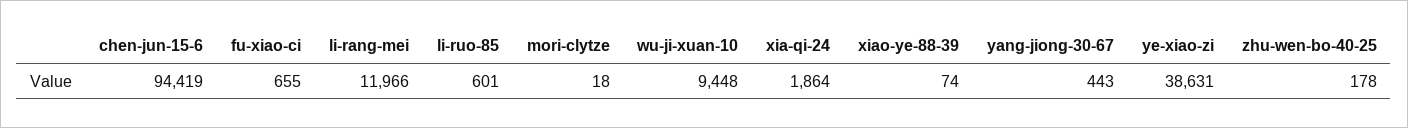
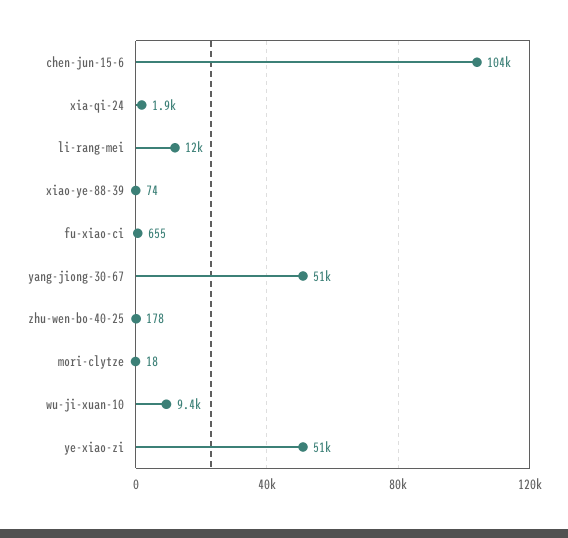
  {
-   "chen-jun-15-6": 94419,
+   "chen-jun-15-6": 104000,
    "fu-xiao-ci": 655,
    "li-rang-mei": 11966,
-   "li-ruo-85": 601,
    "mori-clytze": 18,
    "wu-ji-xuan-10": 9448,
    "xia-qi-24": 1864,
    "xiao-ye-88-39": 74,
-   "yang-jiong-30-67": 443,
+   "yang-jiong-30-67": 51000,
-   "ye-xiao-zi": 38631,
+   "ye-xiao-zi": 51000,
    "zhu-wen-bo-40-25": 178
  }

